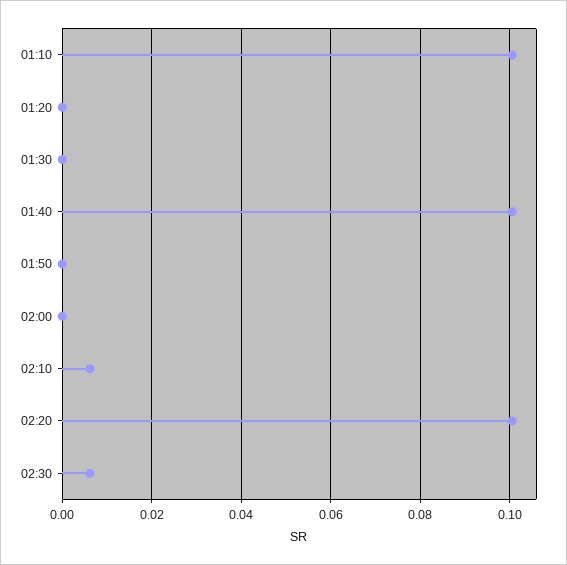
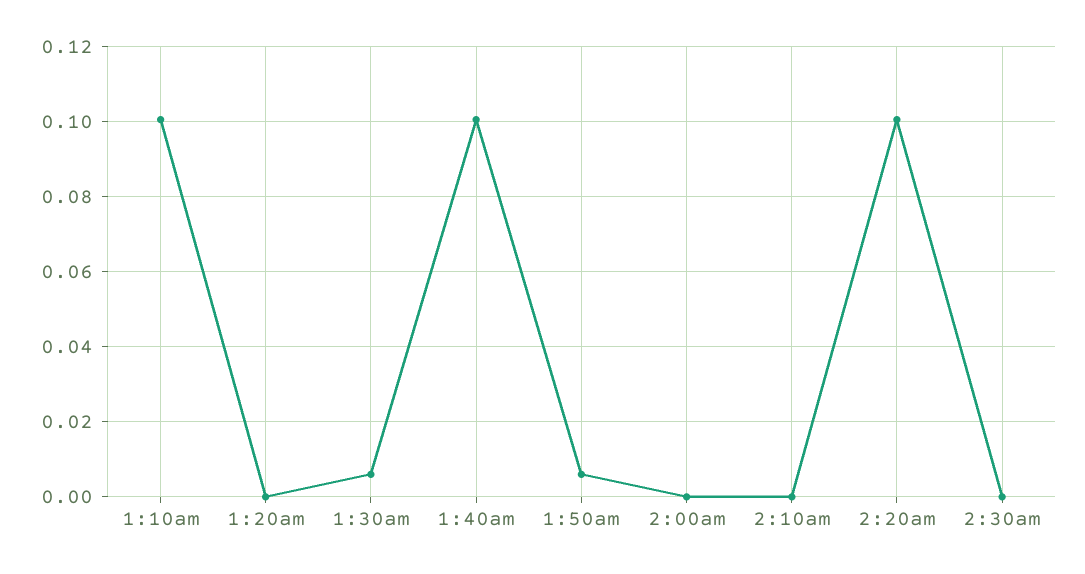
  {
    "01:10": 0.1,
    "01:20": 0,
-   "01:30": 0,
+   "01:30": 0.006,
    "01:40": 0.1,
-   "01:50": 0,
+   "01:50": 0.006,
    "02:00": 0,
-   "02:10": 0.006,
+   "02:10": 0,
    "02:20": 0.1,
-   "02:30": 0.006
+   "02:30": 0
  }

